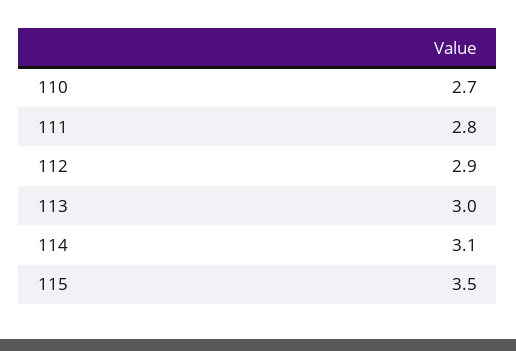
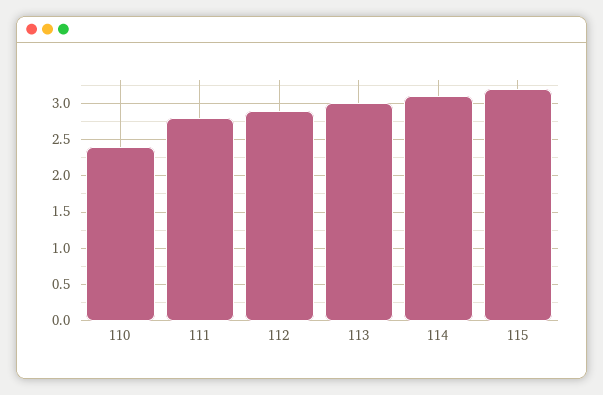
  {
-   "110": 2.7,
+   "110": 2.4,
    "111": 2.8,
    "112": 2.9,
    "113": 3,
    "114": 3.1,
-   "115": 3.5
+   "115": 3.2
  }

